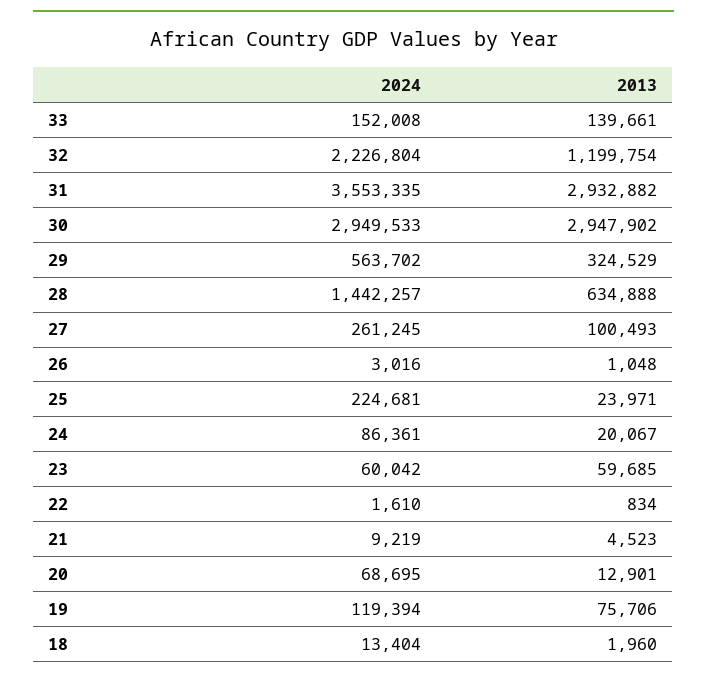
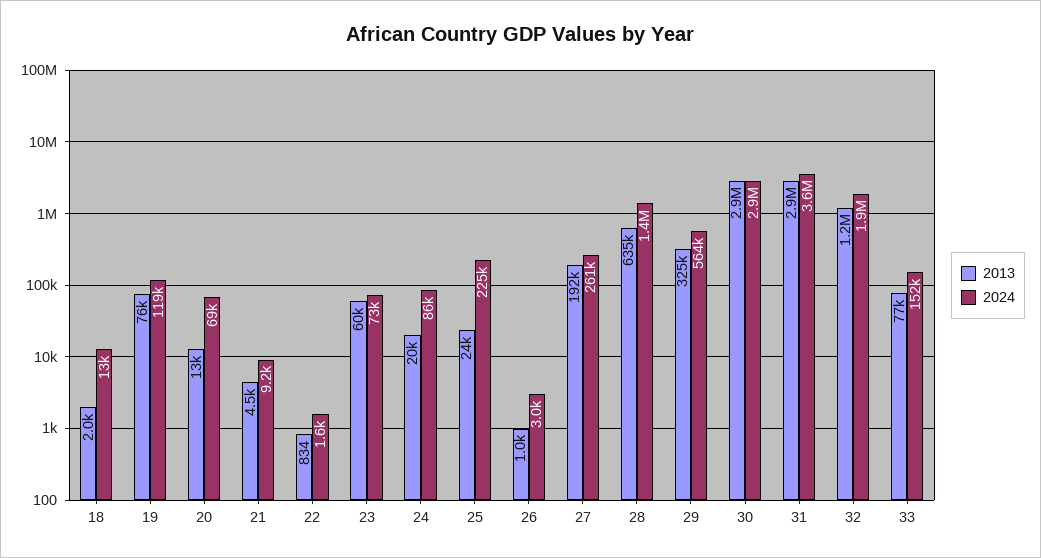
  {
    "2024": {
      "33": 152008,
-     "32": 2226804,
+     "32": 1900000,
      "31": 3553335,
      "30": 2949533,
      "29": 563702,
      "28": 1442257,
      "27": 261245,
      "26": 3016,
      "25": 224681,
      "24": 86361,
-     "23": 60042,
+     "23": 73000,
      "22": 1610,
      "21": 9219,
      "20": 68695,
      "19": 119394,
      "18": 13404
    },
    "2013": {
-     "33": 139661,
+     "33": 77000,
      "32": 1199754,
      "31": 2932882,
      "30": 2947902,
      "29": 324529,
      "28": 634888,
-     "27": 100493,
+     "27": 192000,
      "26": 1048,
      "25": 23971,
      "24": 20067,
      "23": 59685,
      "22": 834,
      "21": 4523,
      "20": 12901,
      "19": 75706,
      "18": 1960
    }
  }

